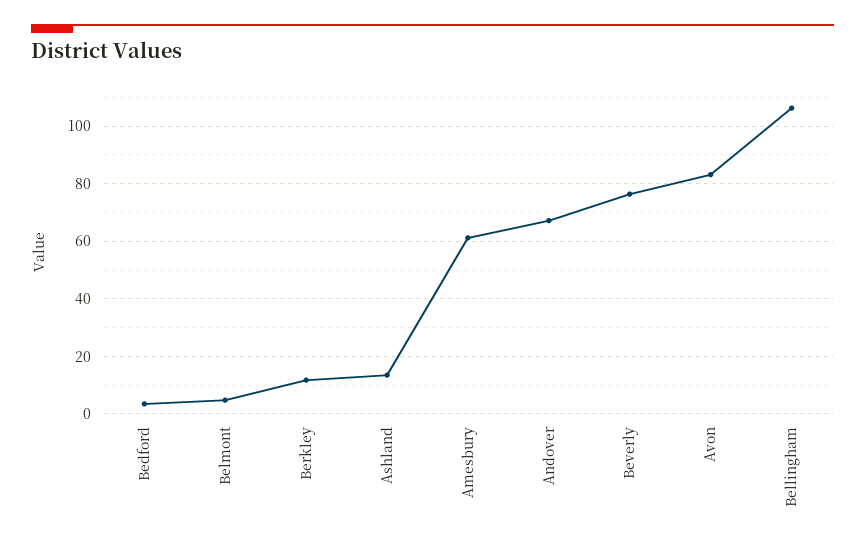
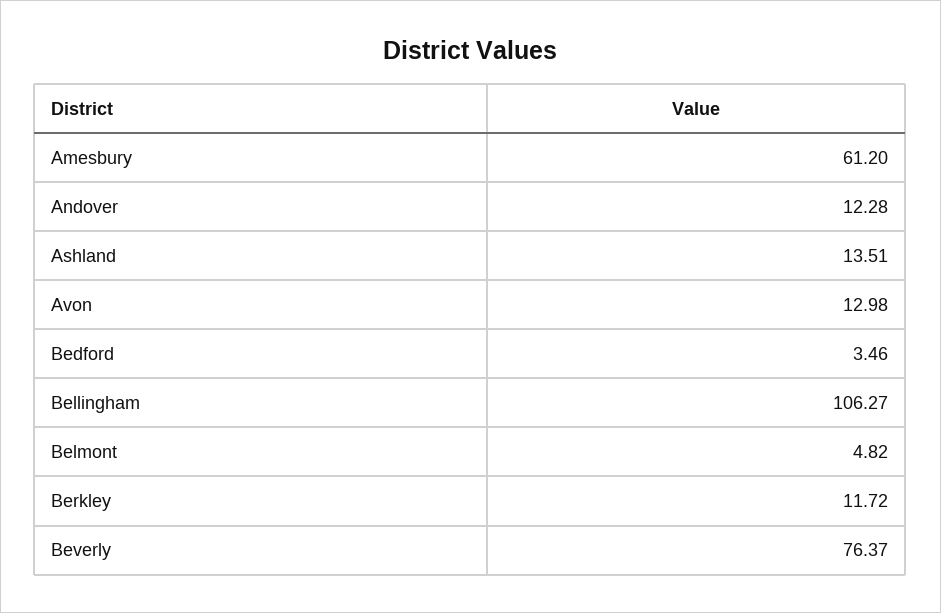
  {
    "Bedford": 3.46,
    "Belmont": 4.82,
    "Berkley": 11.72,
    "Ashland": 13.51,
    "Amesbury": 61.2,
-   "Andover": 67.5,
+   "Andover": 12.28,
    "Beverly": 76.37,
-   "Avon": 82.5,
+   "Avon": 12.98,
    "Bellingham": 106.27
  }

